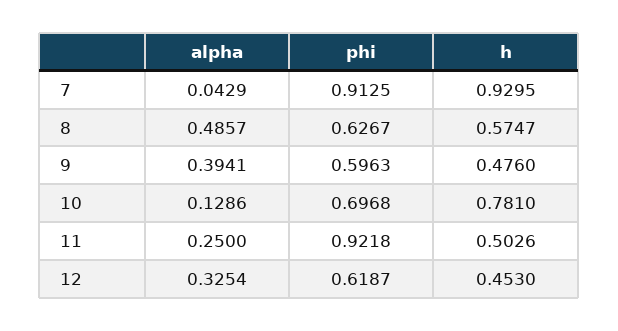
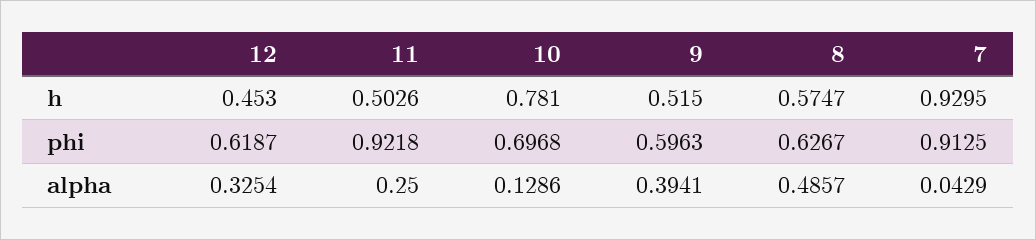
  {
    "alpha": {
      "7": 0.0429,
      "8": 0.4857,
      "9": 0.3941,
      "10": 0.1286,
      "11": 0.25,
      "12": 0.3254
    },
    "phi": {
      "7": 0.9125,
      "8": 0.6267,
      "9": 0.5963,
      "10": 0.6968,
      "11": 0.9218,
      "12": 0.6187
    },
    "h": {
      "7": 0.9295,
      "8": 0.5747,
-     "9": 0.476,
+     "9": 0.515,
      "10": 0.781,
      "11": 0.5026,
      "12": 0.453
    }
  }

